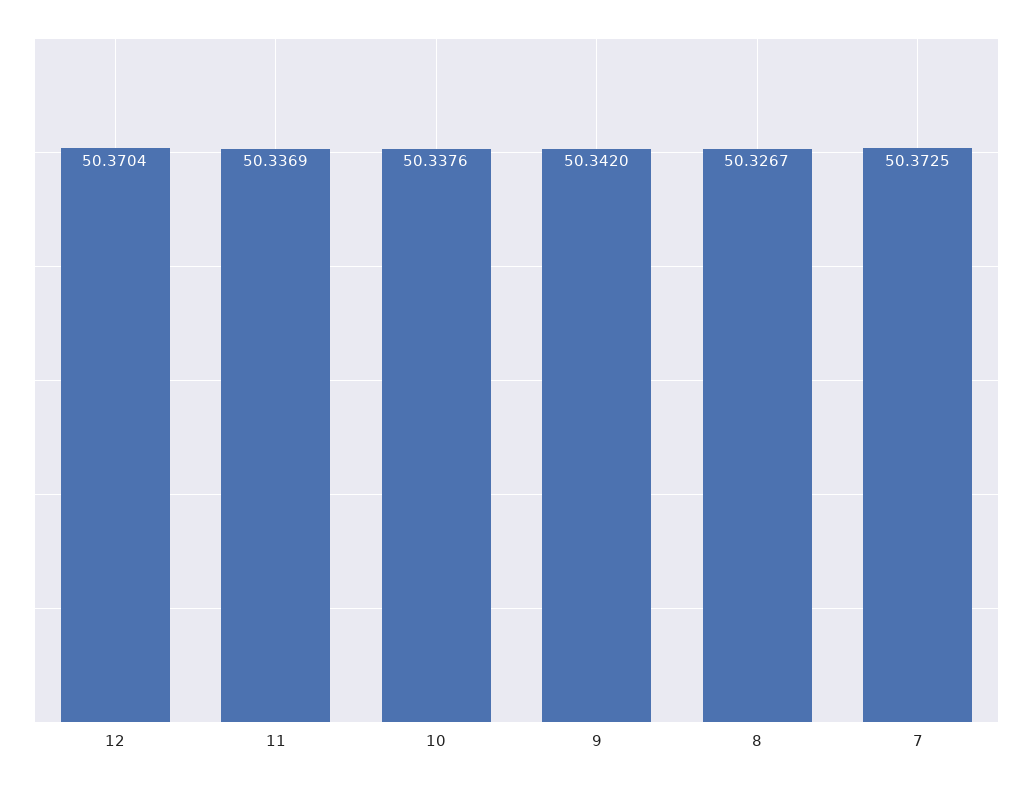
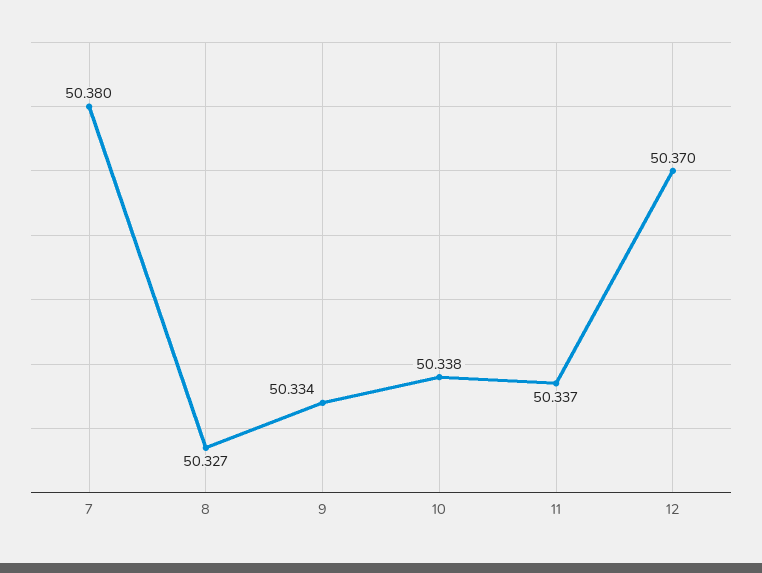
  {
    "12": 50.3704,
    "11": 50.3369,
    "10": 50.3376,
-   "9": 50.342,
+   "9": 50.334,
    "8": 50.3267,
-   "7": 50.3725
+   "7": 50.38
  }

